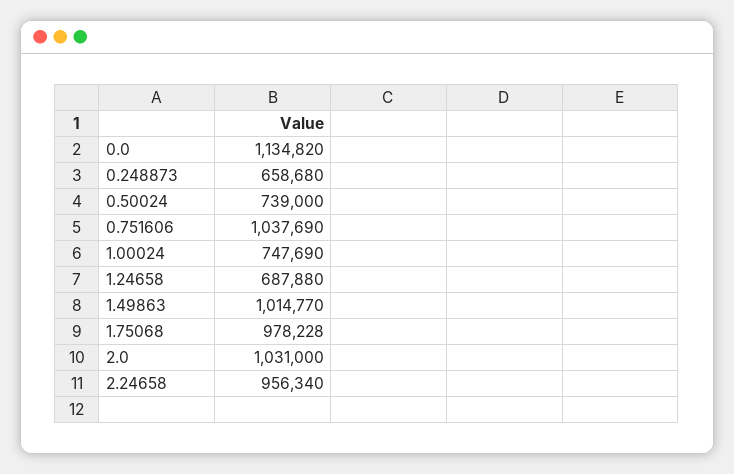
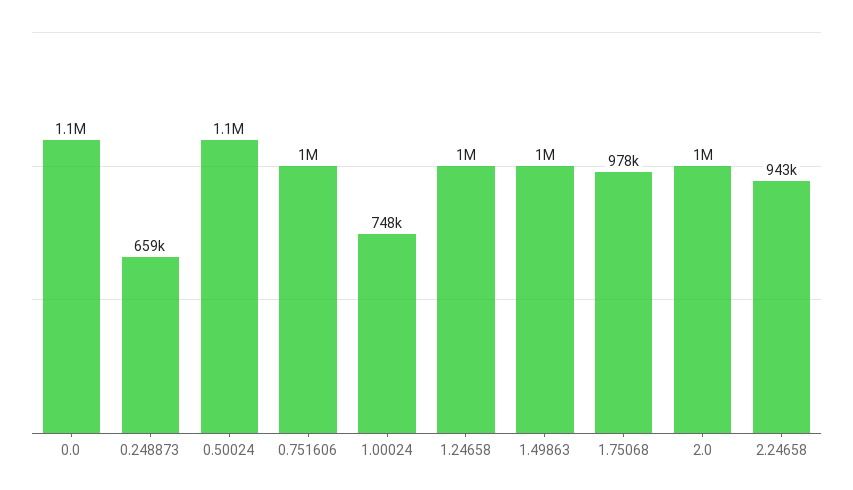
  {
    "0.0": 1134820,
    "0.248873": 658680,
-   "0.50024": 739000,
+   "0.50024": 1100000,
    "0.751606": 1037690,
    "1.00024": 747690,
-   "1.24658": 687880,
+   "1.24658": 1000000,
    "1.49863": 1014770,
    "1.75068": 978228,
    "2.0": 1031000,
-   "2.24658": 956340
+   "2.24658": 943000
  }

